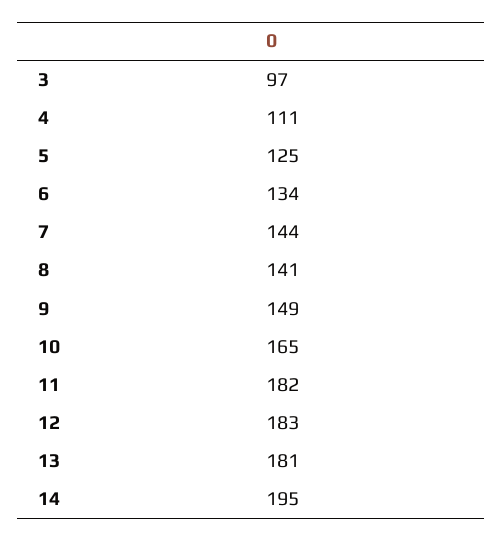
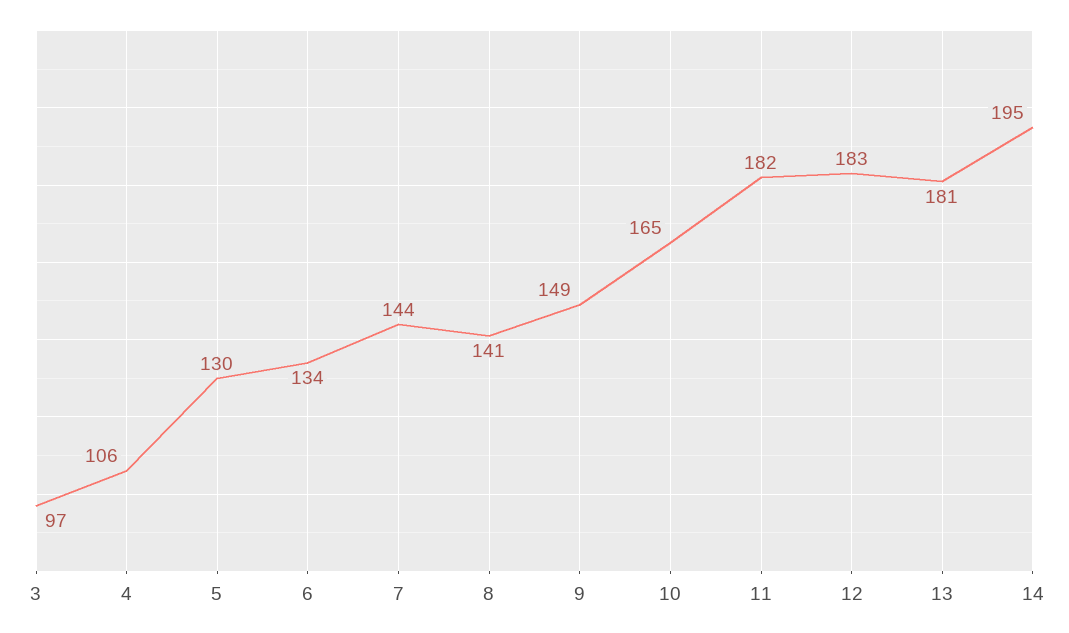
  {
    "3": 97,
-   "4": 111,
+   "4": 106,
-   "5": 125,
+   "5": 130,
    "6": 134,
    "7": 144,
    "8": 141,
    "9": 149,
    "10": 165,
    "11": 182,
    "12": 183,
    "13": 181,
    "14": 195
  }

